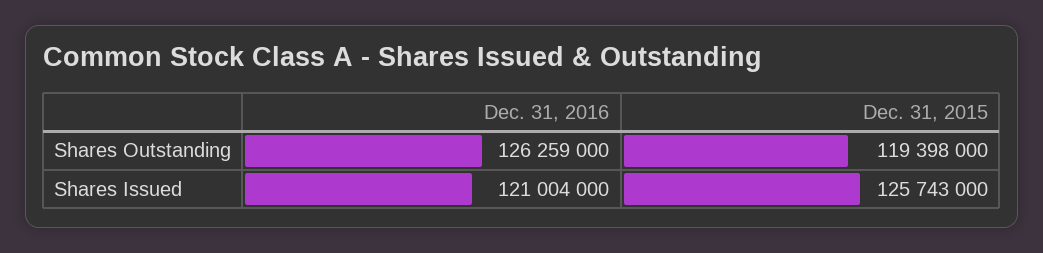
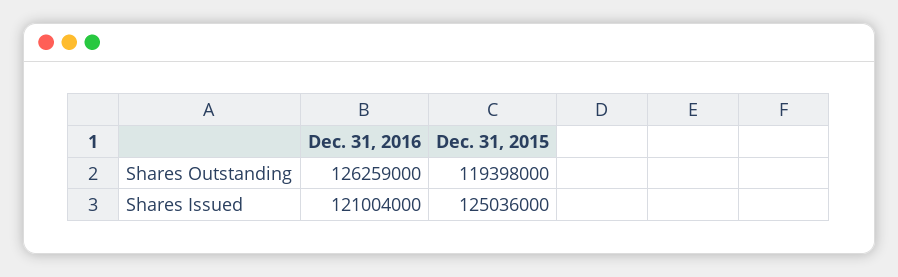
  {
    "Dec. 31, 2016": {
      "Shares Outstanding": 126259000,
      "Shares Issued": 121004000
    },
    "Dec. 31, 2015": {
      "Shares Outstanding": 119398000,
-     "Shares Issued": 125743000
+     "Shares Issued": 125036000
    }
  }

